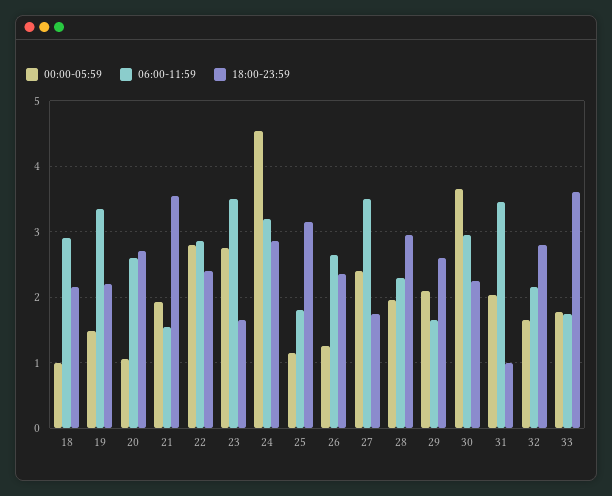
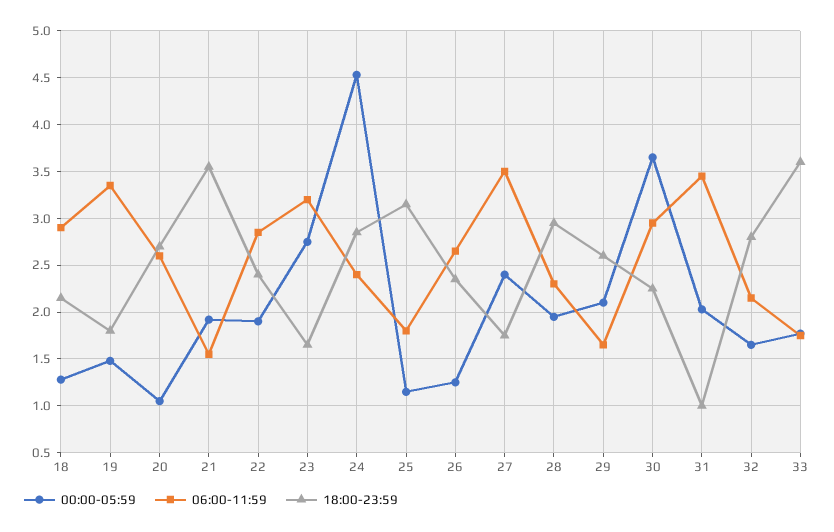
  {
    "00:00-05:59": {
-     "18": 1,
+     "18": 1.3,
      "19": 1.5,
      "20": 1.1,
      "21": 1.9,
-     "22": 2.8,
+     "22": 1.9,
      "23": 2.8,
      "24": 4.5,
      "25": 1.2,
      "26": 1.3,
      "27": 2.4,
      "28": 2,
      "29": 2.1,
      "30": 3.7,
      "31": 2,
      "32": 1.7,
      "33": 1.8
    },
    "06:00-11:59": {
      "18": 2.9,
      "19": 3.4,
      "20": 2.6,
      "21": 1.6,
      "22": 2.9,
-     "23": 3.5,
+     "23": 3.2,
-     "24": 3.2,
+     "24": 2.4,
      "25": 1.8,
      "26": 2.7,
      "27": 3.5,
      "28": 2.3,
      "29": 1.7,
      "30": 3,
      "31": 3.5,
      "32": 2.2,
      "33": 1.8
    },
    "18:00-23:59": {
      "18": 2.2,
-     "19": 2.2,
+     "19": 1.8,
      "20": 2.7,
      "21": 3.6,
      "22": 2.4,
      "23": 1.7,
      "24": 2.9,
      "25": 3.2,
      "26": 2.4,
      "27": 1.8,
      "28": 3,
      "29": 2.6,
      "30": 2.3,
      "31": 1,
      "32": 2.8,
      "33": 3.6
    }
  }

